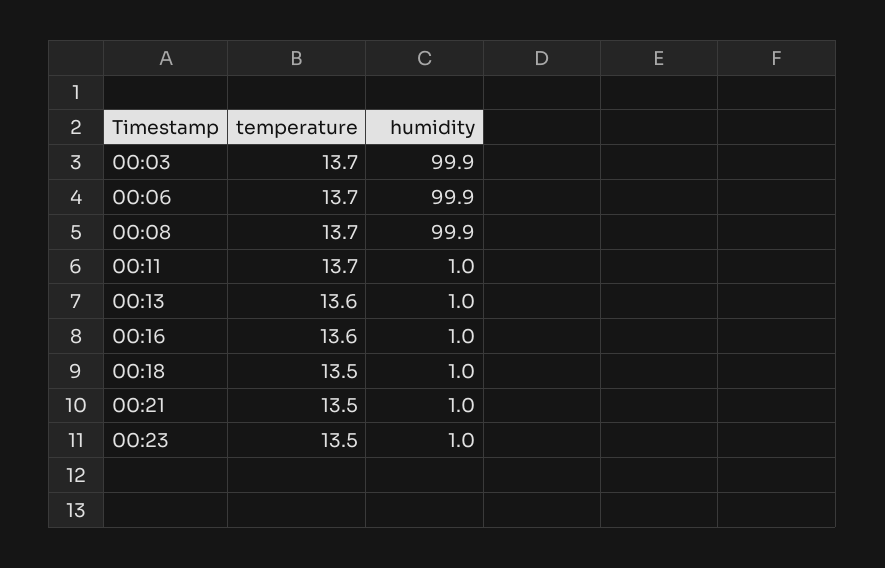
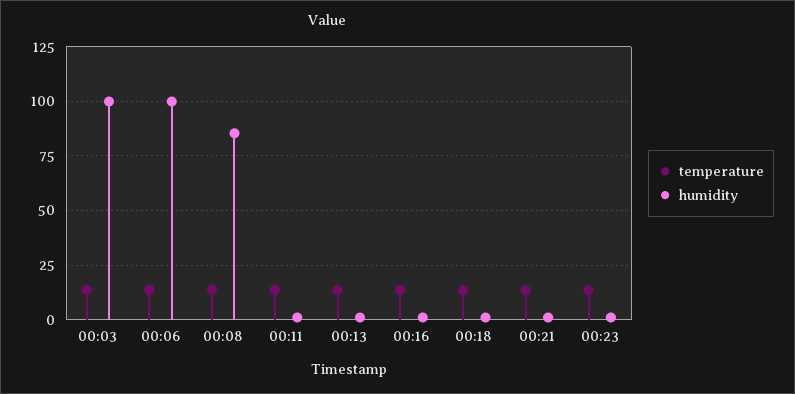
  {
    "temperature": {
      "00:03": 13.7,
      "00:06": 13.7,
      "00:08": 13.7,
      "00:11": 13.7,
      "00:13": 13.6,
      "00:16": 13.6,
      "00:18": 13.5,
      "00:21": 13.5,
      "00:23": 13.5
    },
    "humidity": {
      "00:03": 99.9,
      "00:06": 99.9,
-     "00:08": 99.9,
+     "00:08": 85,
      "00:11": 1,
      "00:13": 1,
      "00:16": 1,
      "00:18": 1,
      "00:21": 1,
      "00:23": 1
    }
  }

